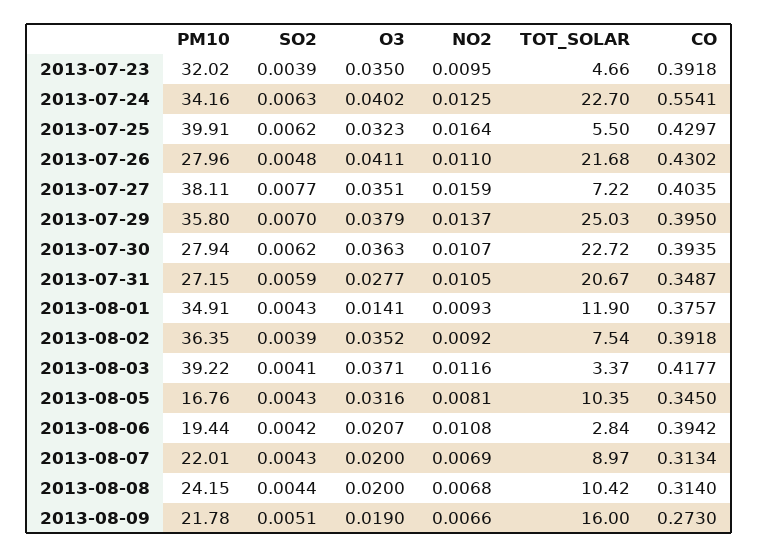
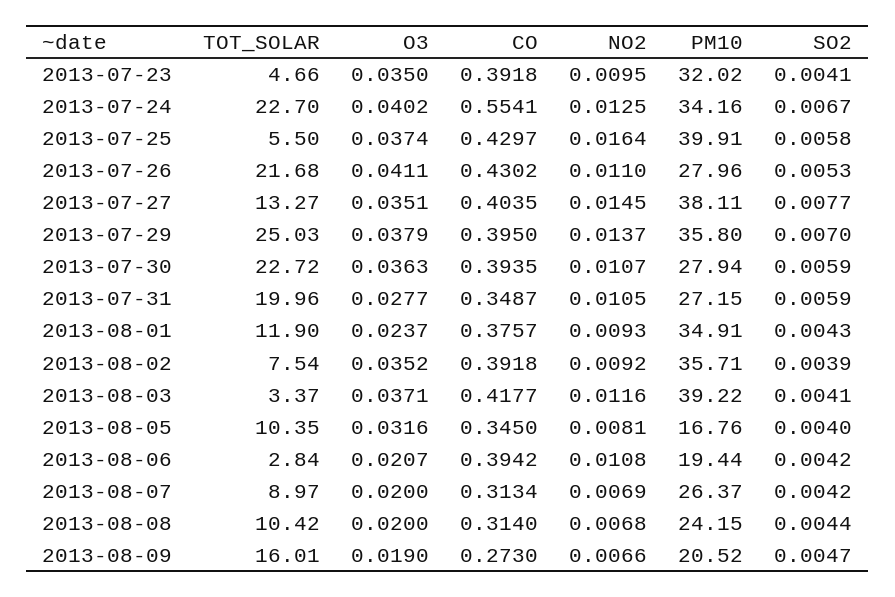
  {
    "PM10": {
      "2013-07-23": 32.02,
      "2013-07-24": 34.16,
      "2013-07-25": 39.91,
      "2013-07-26": 27.96,
      "2013-07-27": 38.11,
      "2013-07-29": 35.8,
      "2013-07-30": 27.94,
      "2013-07-31": 27.15,
      "2013-08-01": 34.91,
-     "2013-08-02": 36.35,
+     "2013-08-02": 35.71,
      "2013-08-03": 39.22,
      "2013-08-05": 16.76,
      "2013-08-06": 19.44,
-     "2013-08-07": 22.01,
+     "2013-08-07": 26.37,
      "2013-08-08": 24.15,
-     "2013-08-09": 21.78
+     "2013-08-09": 20.52
    },
    "SO2": {
-     "2013-07-23": 0.0039,
+     "2013-07-23": 0.0041,
-     "2013-07-24": 0.0063,
+     "2013-07-24": 0.0067,
-     "2013-07-25": 0.0062,
+     "2013-07-25": 0.0058,
-     "2013-07-26": 0.0048,
+     "2013-07-26": 0.0053,
      "2013-07-27": 0.0077,
      "2013-07-29": 0.007,
-     "2013-07-30": 0.0062,
+     "2013-07-30": 0.0059,
      "2013-07-31": 0.0059,
      "2013-08-01": 0.0043,
      "2013-08-02": 0.0039,
      "2013-08-03": 0.0041,
-     "2013-08-05": 0.0043,
+     "2013-08-05": 0.004,
      "2013-08-06": 0.0042,
-     "2013-08-07": 0.0043,
+     "2013-08-07": 0.0042,
      "2013-08-08": 0.0044,
-     "2013-08-09": 0.0051
+     "2013-08-09": 0.0047
    },
    "O3": {
      "2013-07-23": 0.035,
      "2013-07-24": 0.0402,
-     "2013-07-25": 0.0323,
+     "2013-07-25": 0.0374,
      "2013-07-26": 0.0411,
      "2013-07-27": 0.0351,
      "2013-07-29": 0.0379,
      "2013-07-30": 0.0363,
      "2013-07-31": 0.0277,
-     "2013-08-01": 0.0141,
+     "2013-08-01": 0.0237,
      "2013-08-02": 0.0352,
      "2013-08-03": 0.0371,
      "2013-08-05": 0.0316,
      "2013-08-06": 0.0207,
      "2013-08-07": 0.02,
      "2013-08-08": 0.02,
      "2013-08-09": 0.019
    },
    "NO2": {
      "2013-07-23": 0.0095,
      "2013-07-24": 0.0125,
      "2013-07-25": 0.0164,
      "2013-07-26": 0.011,
-     "2013-07-27": 0.0159,
+     "2013-07-27": 0.0145,
      "2013-07-29": 0.0137,
      "2013-07-30": 0.0107,
      "2013-07-31": 0.0105,
      "2013-08-01": 0.0093,
      "2013-08-02": 0.0092,
      "2013-08-03": 0.0116,
      "2013-08-05": 0.0081,
      "2013-08-06": 0.0108,
      "2013-08-07": 0.0069,
      "2013-08-08": 0.0068,
      "2013-08-09": 0.0066
    },
    "TOT_SOLAR": {
      "2013-07-23": 4.66,
      "2013-07-24": 22.7,
      "2013-07-25": 5.5,
      "2013-07-26": 21.68,
-     "2013-07-27": 7.22,
+     "2013-07-27": 13.27,
      "2013-07-29": 25.03,
      "2013-07-30": 22.72,
-     "2013-07-31": 20.67,
+     "2013-07-31": 19.96,
      "2013-08-01": 11.9,
      "2013-08-02": 7.54,
      "2013-08-03": 3.37,
      "2013-08-05": 10.35,
      "2013-08-06": 2.84,
      "2013-08-07": 8.97,
      "2013-08-08": 10.42,
-     "2013-08-09": 16
+     "2013-08-09": 16.01
    },
    "CO": {
      "2013-07-23": 0.3918,
      "2013-07-24": 0.5541,
      "2013-07-25": 0.4297,
      "2013-07-26": 0.4302,
      "2013-07-27": 0.4035,
      "2013-07-29": 0.395,
      "2013-07-30": 0.3935,
      "2013-07-31": 0.3487,
      "2013-08-01": 0.3757,
      "2013-08-02": 0.3918,
      "2013-08-03": 0.4177,
      "2013-08-05": 0.345,
      "2013-08-06": 0.3942,
      "2013-08-07": 0.3134,
      "2013-08-08": 0.314,
      "2013-08-09": 0.273
    }
  }

